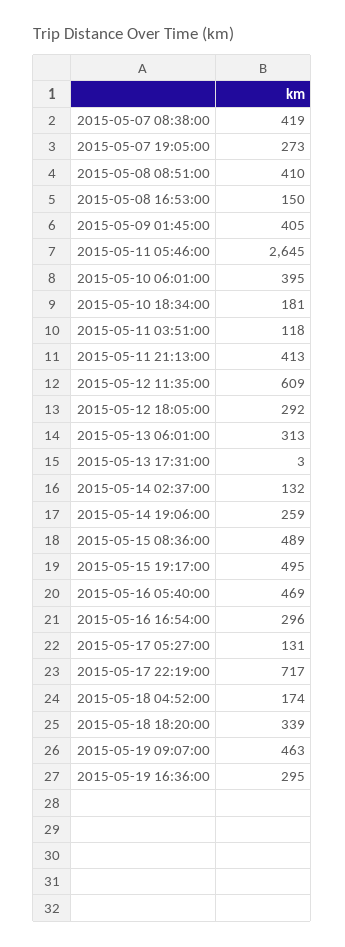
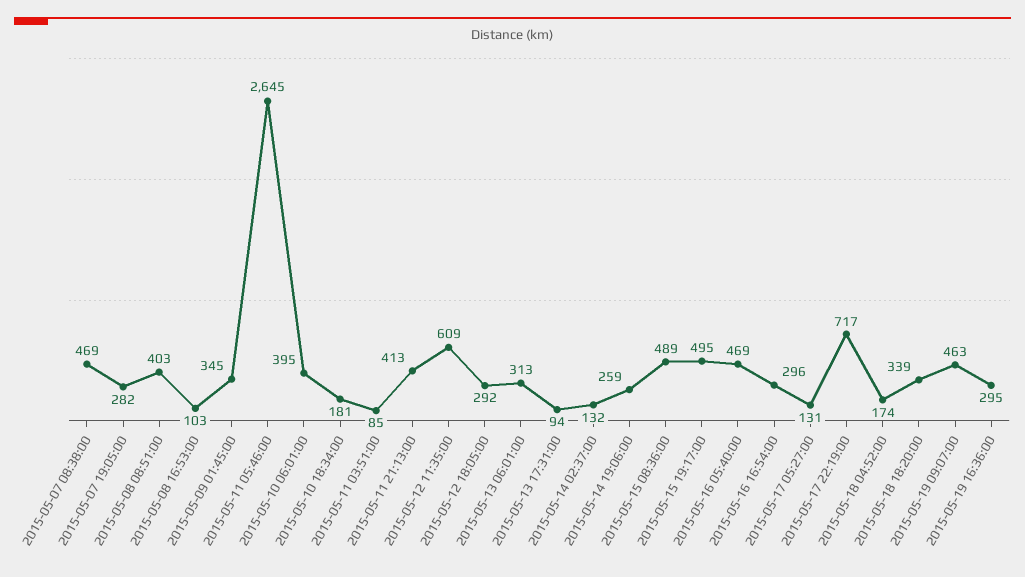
  {
-   "2015-05-07 08:38:00": 419,
+   "2015-05-07 08:38:00": 469,
-   "2015-05-07 19:05:00": 273,
+   "2015-05-07 19:05:00": 282,
-   "2015-05-08 08:51:00": 410,
+   "2015-05-08 08:51:00": 403,
-   "2015-05-08 16:53:00": 150,
+   "2015-05-08 16:53:00": 103,
-   "2015-05-09 01:45:00": 405,
+   "2015-05-09 01:45:00": 345,
    "2015-05-11 05:46:00": 2645,
    "2015-05-10 06:01:00": 395,
    "2015-05-10 18:34:00": 181,
-   "2015-05-11 03:51:00": 118,
+   "2015-05-11 03:51:00": 85,
    "2015-05-11 21:13:00": 413,
    "2015-05-12 11:35:00": 609,
    "2015-05-12 18:05:00": 292,
    "2015-05-13 06:01:00": 313,
-   "2015-05-13 17:31:00": 3,
+   "2015-05-13 17:31:00": 94,
    "2015-05-14 02:37:00": 132,
    "2015-05-14 19:06:00": 259,
    "2015-05-15 08:36:00": 489,
    "2015-05-15 19:17:00": 495,
    "2015-05-16 05:40:00": 469,
    "2015-05-16 16:54:00": 296,
    "2015-05-17 05:27:00": 131,
    "2015-05-17 22:19:00": 717,
    "2015-05-18 04:52:00": 174,
    "2015-05-18 18:20:00": 339,
    "2015-05-19 09:07:00": 463,
    "2015-05-19 16:36:00": 295
  }

